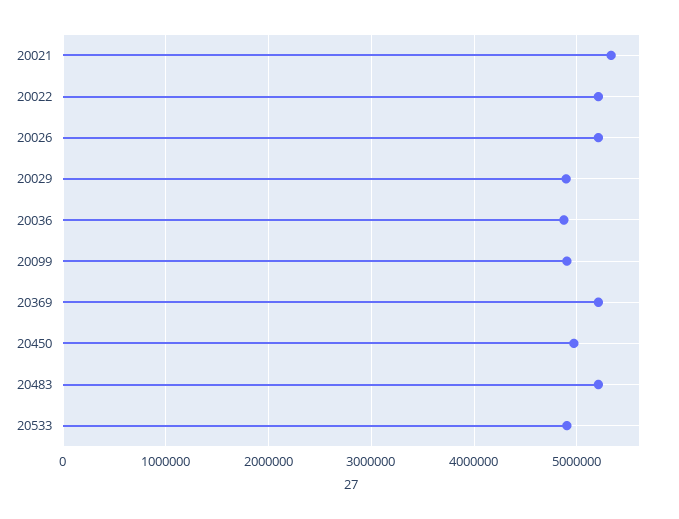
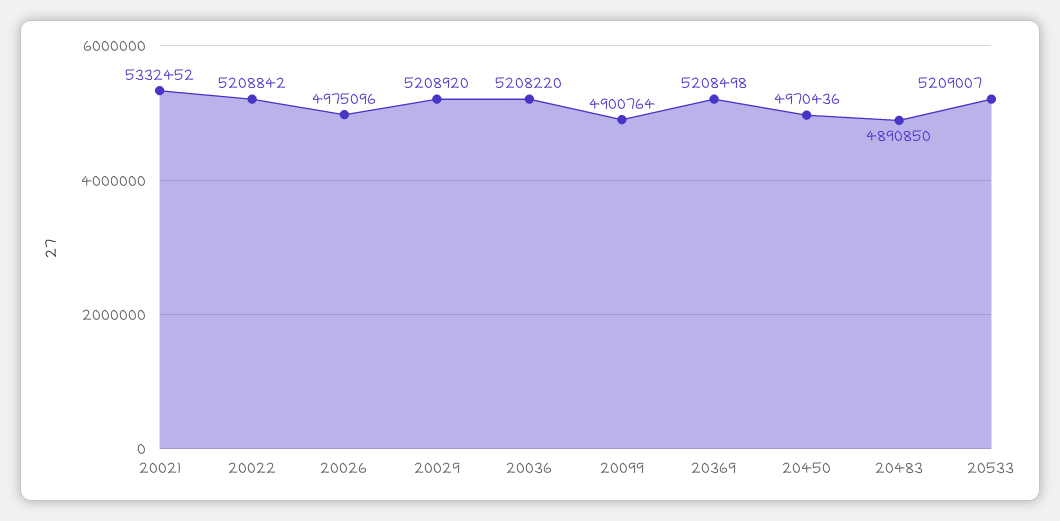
  {
    "20021": 5332452,
    "20022": 5208842,
-   "20026": 5200000,
+   "20026": 4975096,
-   "20029": 4900000,
+   "20029": 5208920,
-   "20036": 4900000,
+   "20036": 5208220,
    "20099": 4900764,
    "20369": 5208498,
    "20450": 4970436,
-   "20483": 5200000,
+   "20483": 4890850,
-   "20533": 4900000
+   "20533": 5209007
  }

